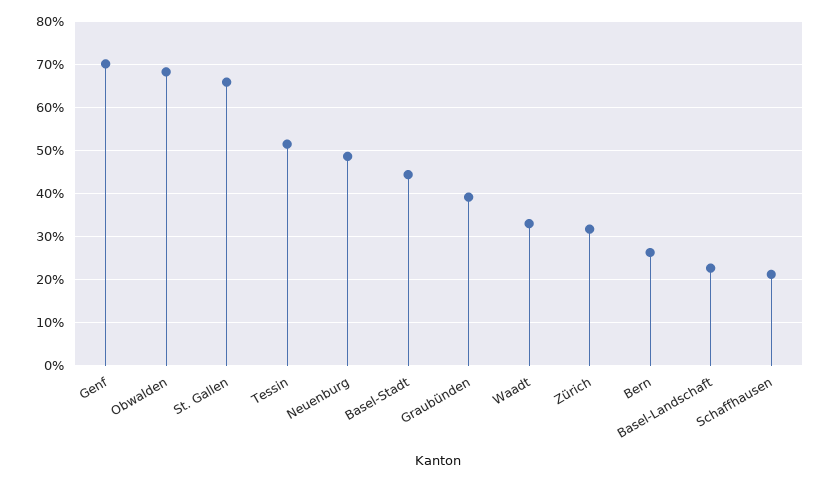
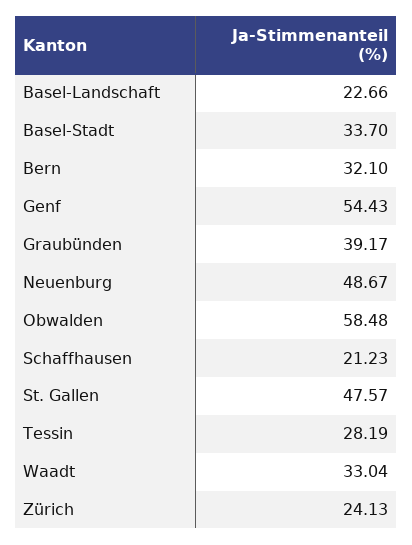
  {
-   "Genf": 70,
+   "Genf": 54.43,
-   "Obwalden": 68,
+   "Obwalden": 58.48,
-   "St. Gallen": 66,
+   "St. Gallen": 47.57,
-   "Tessin": 52,
+   "Tessin": 28.19,
    "Neuenburg": 48.67,
-   "Basel-Stadt": 44,
+   "Basel-Stadt": 33.7,
    "Graubünden": 39.17,
    "Waadt": 33.04,
-   "Zürich": 32,
+   "Zürich": 24.13,
-   "Bern": 26,
+   "Bern": 32.1,
    "Basel-Landschaft": 22.66,
    "Schaffhausen": 21.23
  }

